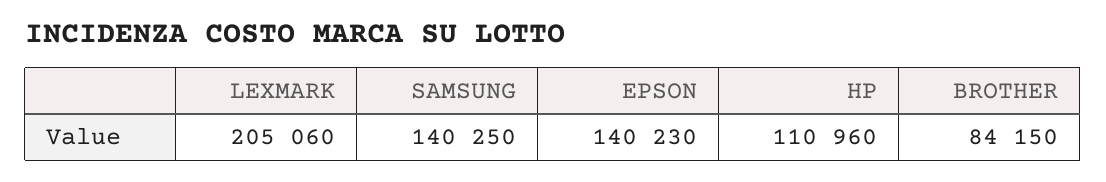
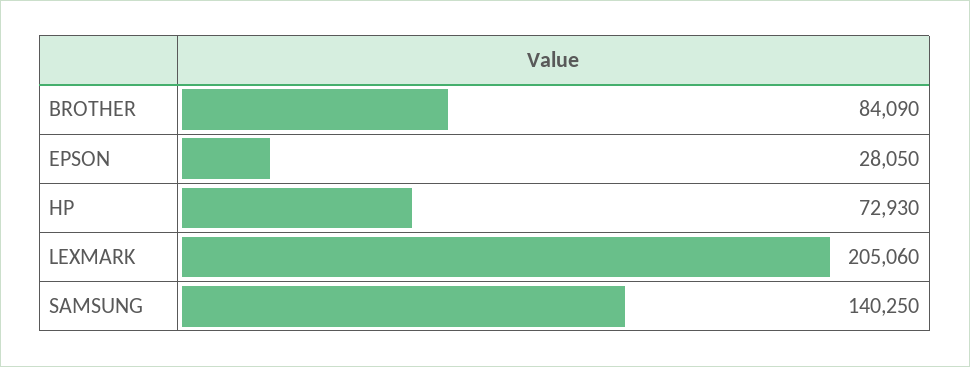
  {
    "LEXMARK": 205060,
    "SAMSUNG": 140250,
-   "EPSON": 140230,
+   "EPSON": 28050,
-   "HP": 110960,
+   "HP": 72930,
-   "BROTHER": 84150
+   "BROTHER": 84090
  }

